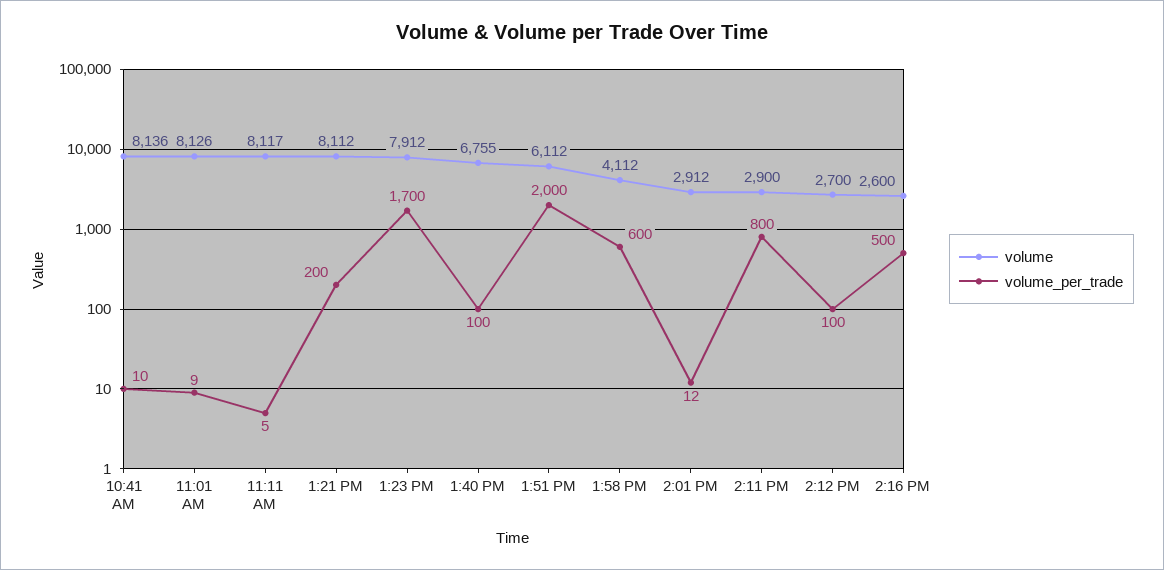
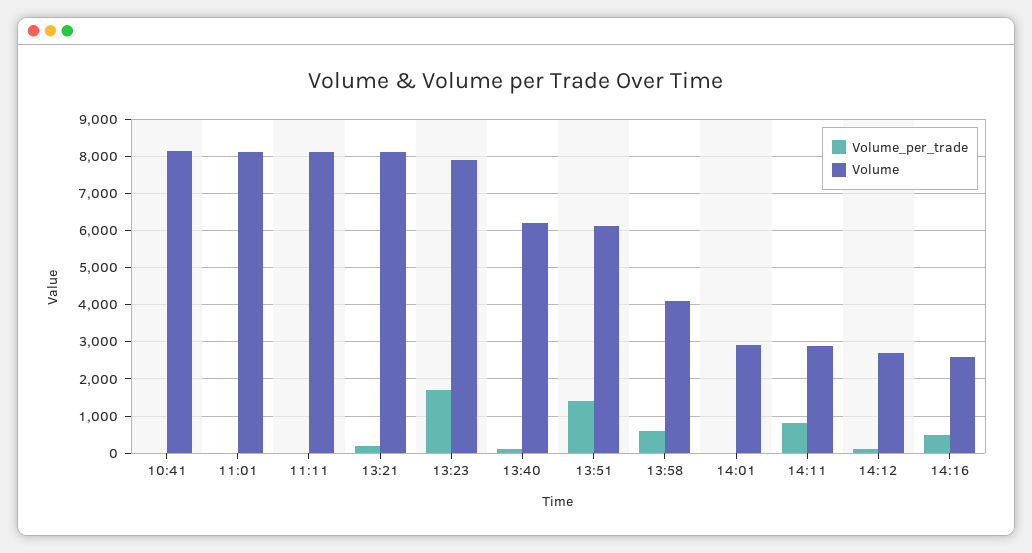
  {
    "volume": {
      "10:41 AM": 8136,
      "11:01 AM": 8126,
      "11:11 AM": 8117,
      "1:21 PM": 8112,
      "1:23 PM": 7912,
-     "1:40 PM": 6755,
+     "1:40 PM": 6200,
      "1:51 PM": 6112,
      "1:58 PM": 4112,
      "2:01 PM": 2912,
      "2:11 PM": 2900,
      "2:12 PM": 2700,
      "2:16 PM": 2600
    },
    "volume_per_trade": {
      "10:41 AM": 10,
      "11:01 AM": 9,
      "11:11 AM": 5,
      "1:21 PM": 200,
      "1:23 PM": 1700,
      "1:40 PM": 100,
-     "1:51 PM": 2000,
+     "1:51 PM": 1400,
      "1:58 PM": 600,
      "2:01 PM": 12,
      "2:11 PM": 800,
      "2:12 PM": 100,
      "2:16 PM": 500
    }
  }

